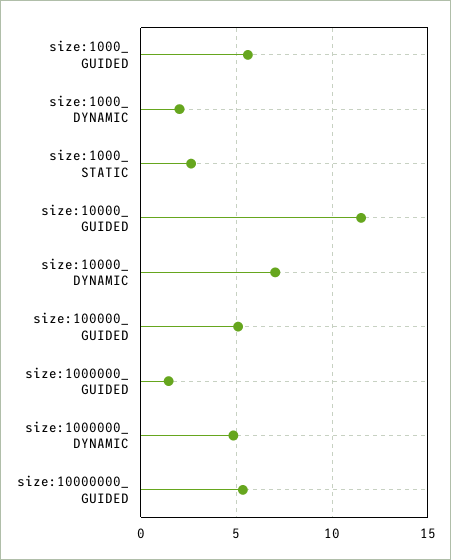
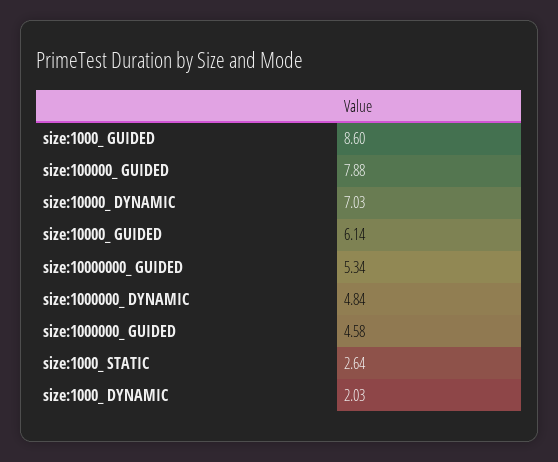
  {
-   "size:1000_ GUIDED": 5.5,
+   "size:1000_ GUIDED": 8.6,
    "size:1000_ DYNAMIC": 2.03,
    "size:1000_ STATIC": 2.64,
-   "size:10000_ GUIDED": 11.5,
+   "size:10000_ GUIDED": 6.14,
    "size:10000_ DYNAMIC": 7.03,
-   "size:100000_ GUIDED": 5,
+   "size:100000_ GUIDED": 7.88,
-   "size:1000000_ GUIDED": 1.5,
+   "size:1000000_ GUIDED": 4.58,
    "size:1000000_ DYNAMIC": 4.84,
    "size:10000000_ GUIDED": 5.34
  }

